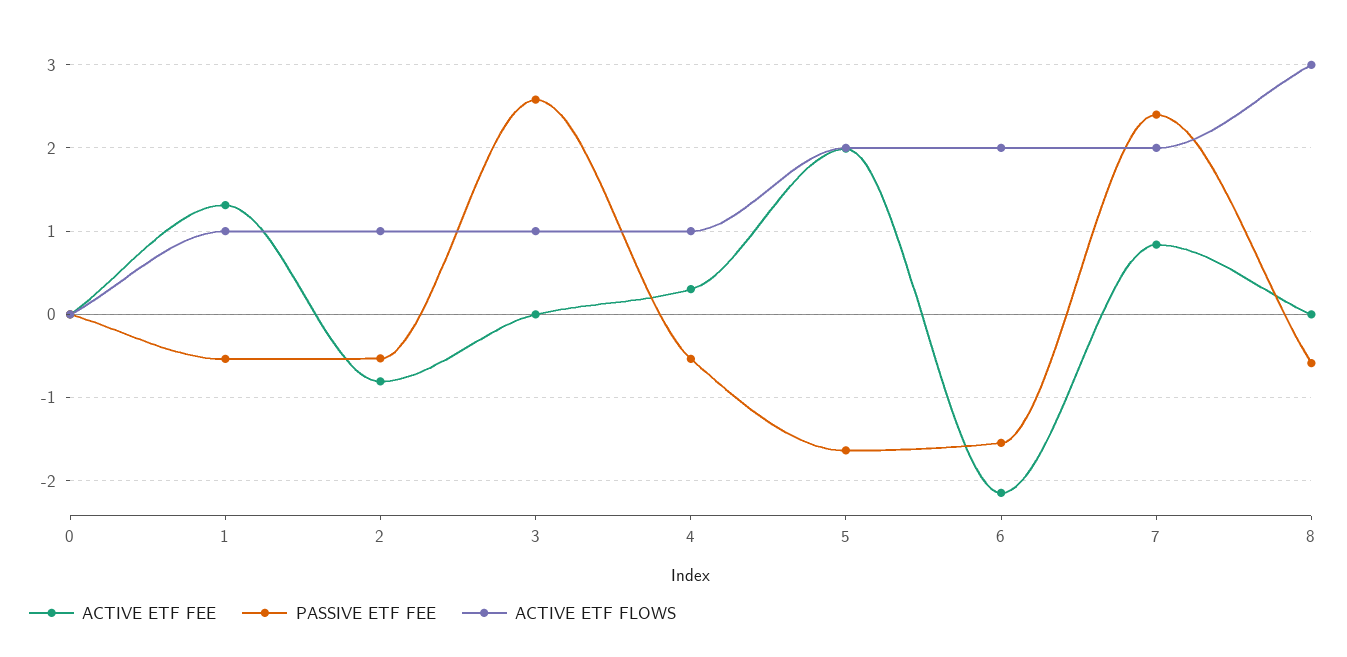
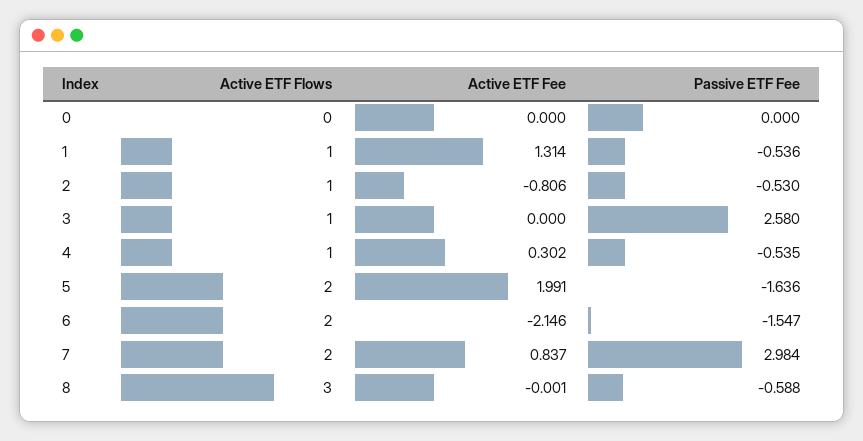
  {
    "ACTIVE ETF FEE": {
      "0": 0,
      "1": 1.314,
      "2": -0.806,
      "3": 0,
      "4": 0.302,
      "5": 1.991,
      "6": -2.146,
      "7": 0.837,
      "8": -0.001
    },
    "PASSIVE ETF FEE": {
      "0": 0,
      "1": -0.536,
      "2": -0.53,
      "3": 2.58,
      "4": -0.535,
      "5": -1.636,
      "6": -1.547,
-     "7": 2.4,
+     "7": 2.984,
      "8": -0.588
    },
    "ACTIVE ETF FLOWS": {
      "0": 0,
      "1": 1,
      "2": 1,
      "3": 1,
      "4": 1,
      "5": 2,
      "6": 2,
      "7": 2,
      "8": 3
    }
  }

